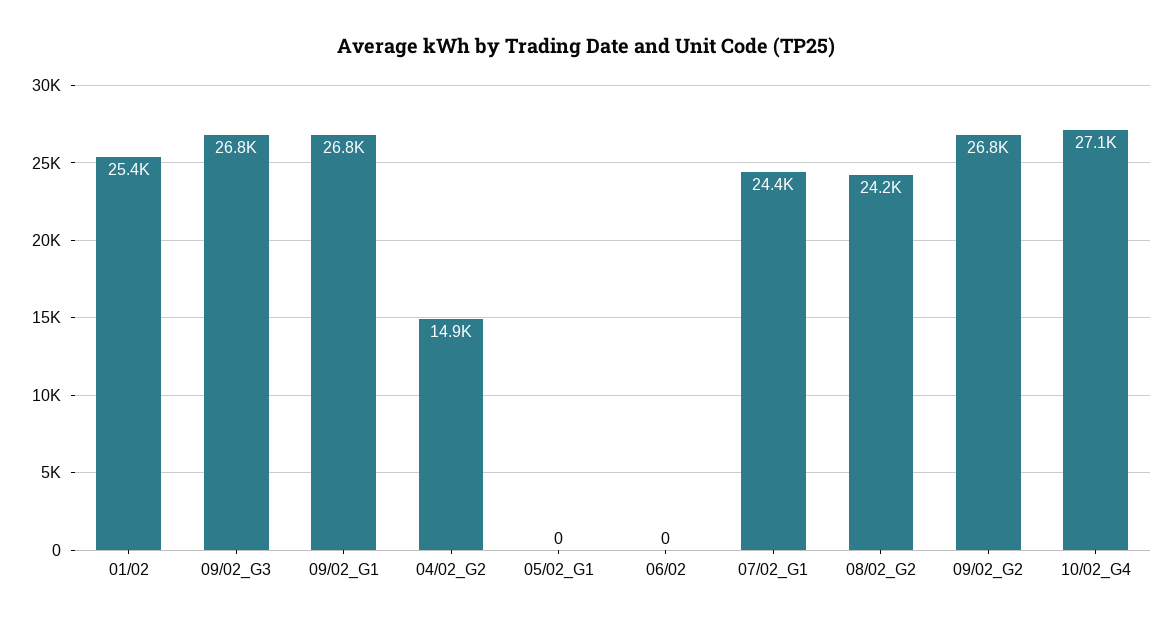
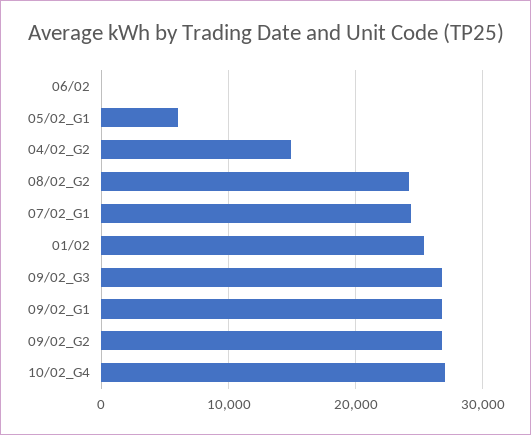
  {
    "01/02": 25400,
    "09/02_G3": 26800,
    "09/02_G1": 26800,
    "04/02_G2": 14900,
-   "05/02_G1": 0,
+   "05/02_G1": 6000,
    "06/02": 0,
    "07/02_G1": 24400,
    "08/02_G2": 24200,
    "09/02_G2": 26800,
    "10/02_G4": 27100
  }

